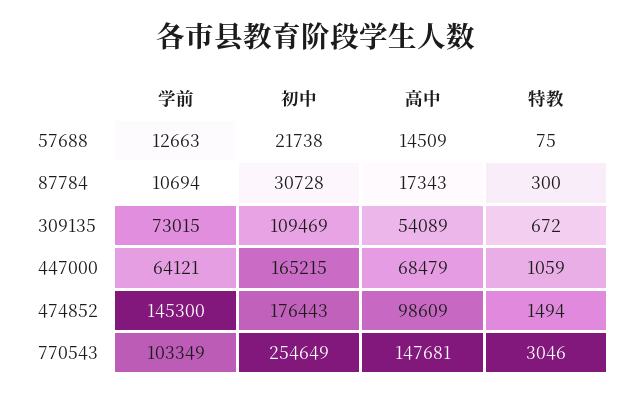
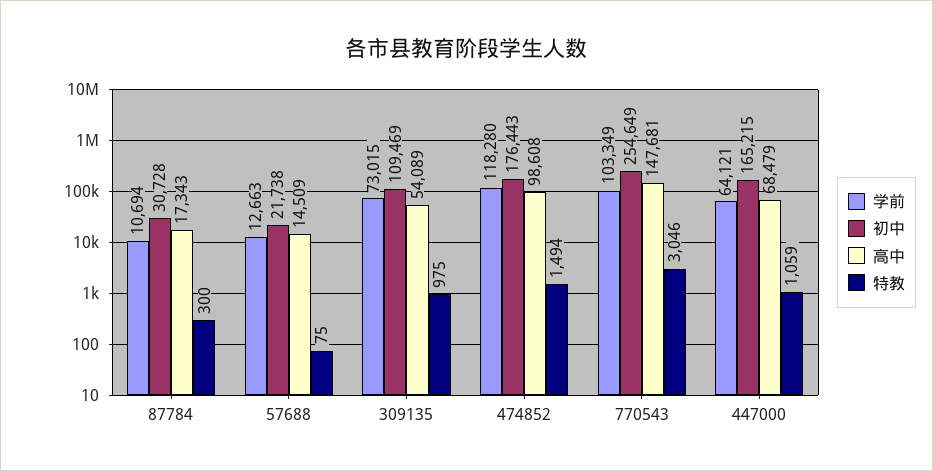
  {
    "学前": {
      "57688": 12663,
      "87784": 10694,
      "309135": 73015,
      "447000": 64121,
-     "474852": 145300,
+     "474852": 118280,
      "770543": 103349
    },
    "初中": {
      "57688": 21738,
      "87784": 30728,
      "309135": 109469,
      "447000": 165215,
      "474852": 176443,
      "770543": 254649
    },
    "高中": {
      "57688": 14509,
      "87784": 17343,
      "309135": 54089,
      "447000": 68479,
-     "474852": 98609,
+     "474852": 98608,
      "770543": 147681
    },
    "特教": {
      "57688": 75,
      "87784": 300,
-     "309135": 672,
+     "309135": 975,
      "447000": 1059,
      "474852": 1494,
      "770543": 3046
    }
  }

